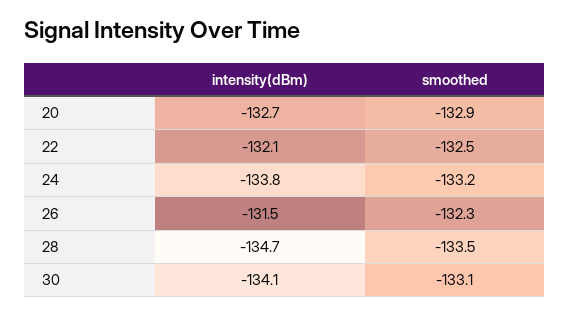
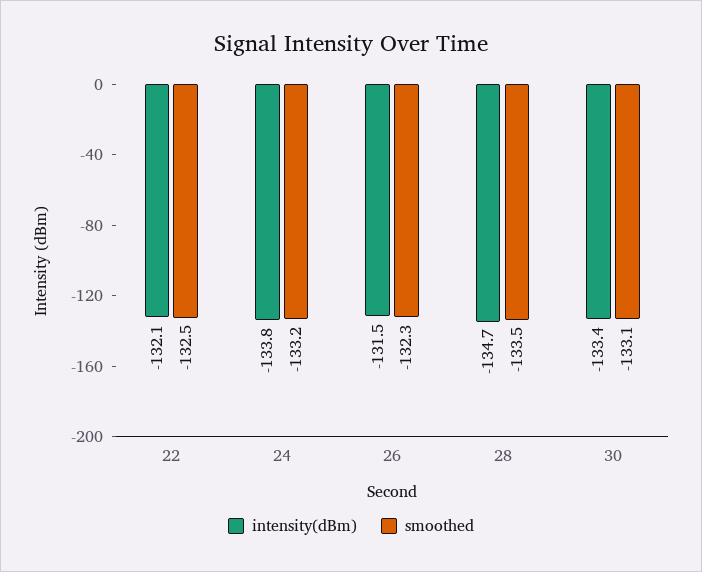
  {
    "intensity(dBm)": {
-     "20": -132.7,
      "22": -132.1,
      "24": -133.8,
      "26": -131.5,
      "28": -134.7,
-     "30": -134.1
+     "30": -133.4
    },
    "smoothed": {
-     "20": -132.9,
      "22": -132.5,
      "24": -133.2,
      "26": -132.3,
      "28": -133.5,
      "30": -133.1
    }
  }

